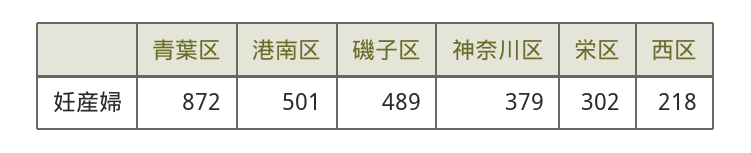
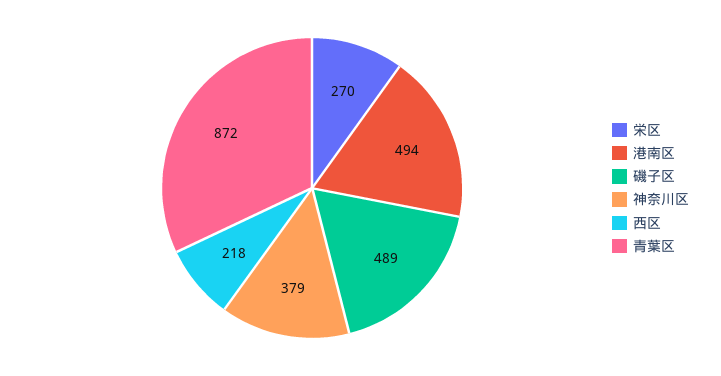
  {
    "青葉区": 872,
-   "港南区": 501,
+   "港南区": 494,
    "磯子区": 489,
    "神奈川区": 379,
-   "栄区": 302,
+   "栄区": 270,
    "西区": 218
  }

